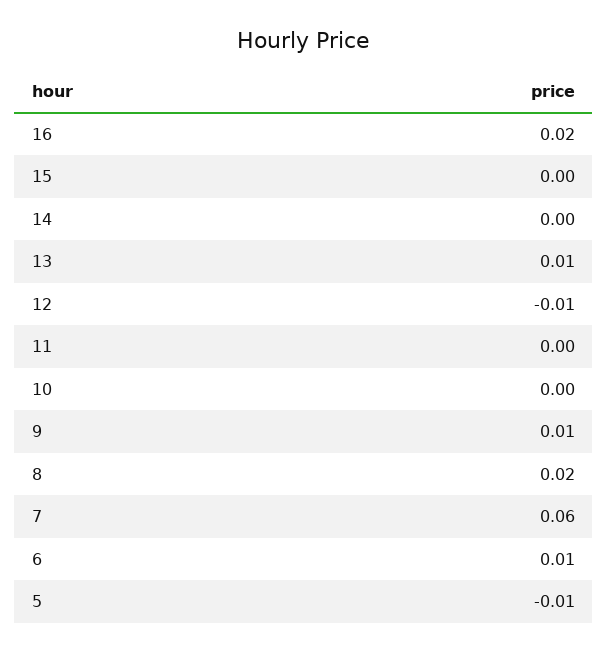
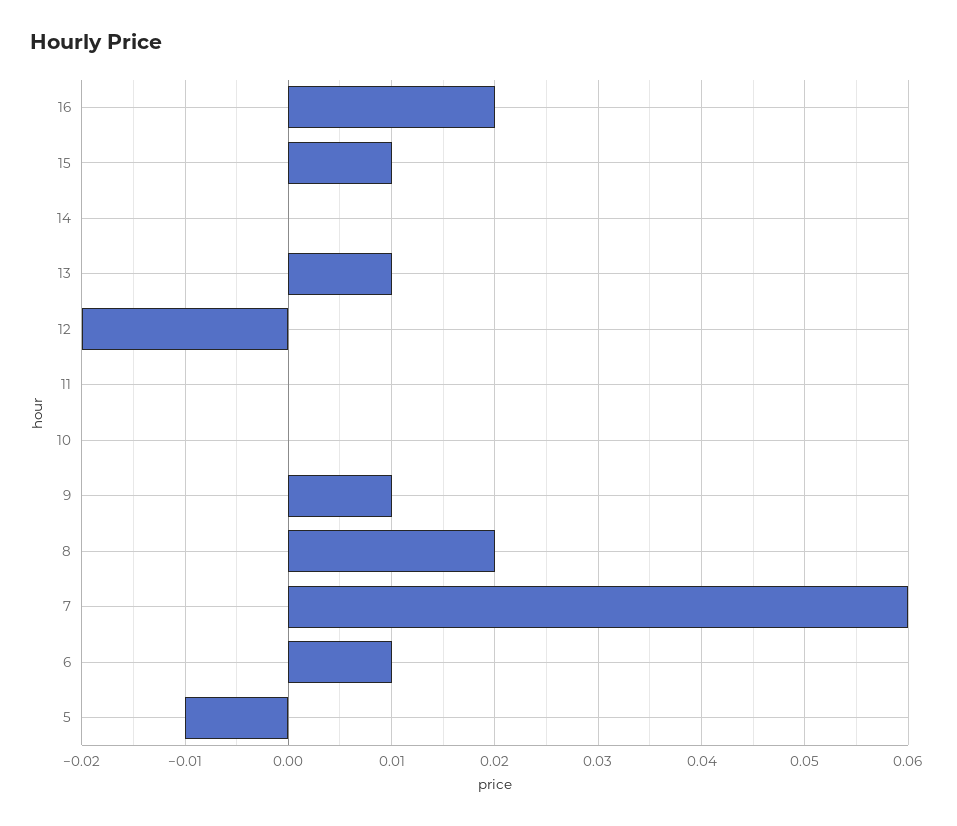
  {
    "16": 0.02,
-   "15": 0,
+   "15": 0.01,
    "14": 0,
    "13": 0.01,
-   "12": -0.01,
+   "12": -0.02,
    "11": 0,
    "10": 0,
    "9": 0.01,
    "8": 0.02,
    "7": 0.06,
    "6": 0.01,
    "5": -0.01
  }

